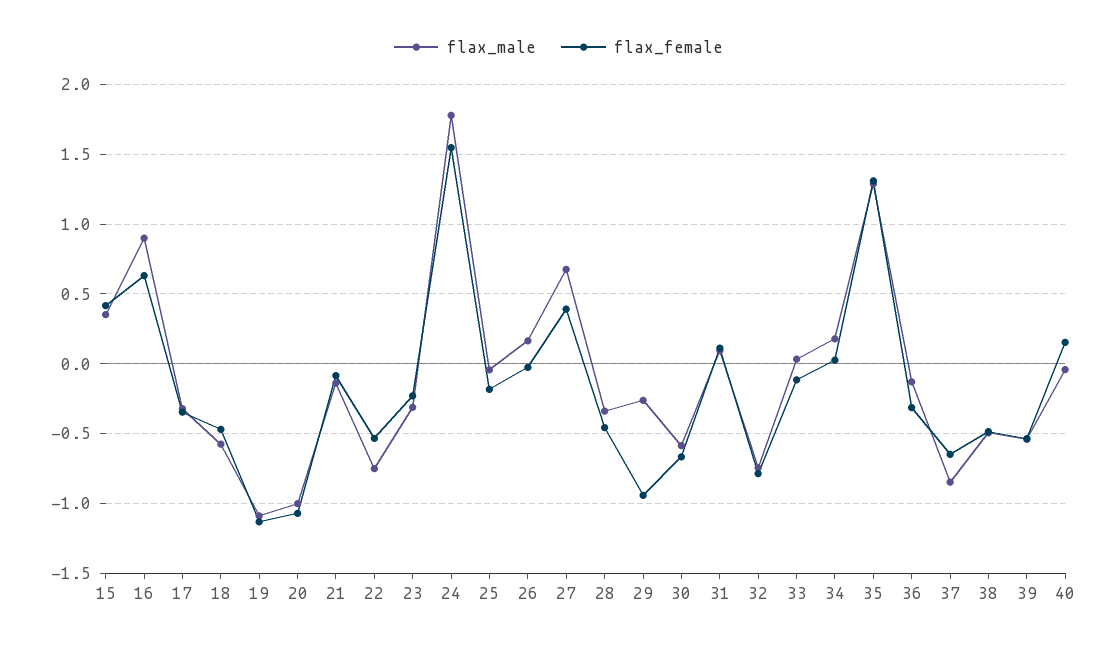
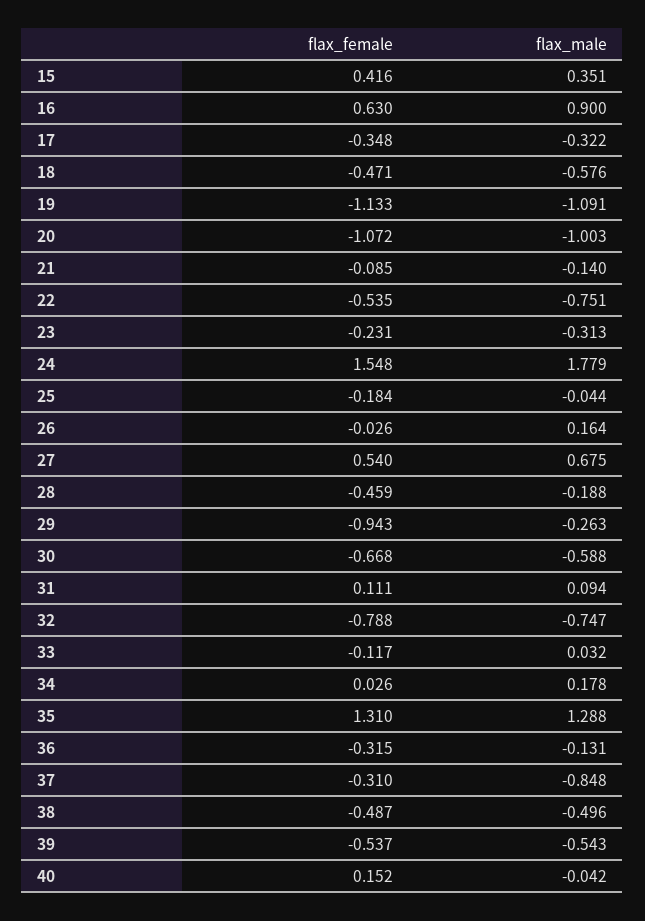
  {
    "flax_male": {
      "15": 0.351,
      "16": 0.9,
      "17": -0.322,
      "18": -0.576,
      "19": -1.091,
      "20": -1.003,
      "21": -0.14,
      "22": -0.751,
      "23": -0.313,
      "24": 1.779,
      "25": -0.044,
      "26": 0.164,
      "27": 0.675,
-     "28": -0.35,
+     "28": -0.188,
      "29": -0.263,
      "30": -0.588,
      "31": 0.094,
      "32": -0.747,
      "33": 0.032,
      "34": 0.178,
      "35": 1.288,
      "36": -0.131,
      "37": -0.848,
      "38": -0.496,
      "39": -0.543,
      "40": -0.042
    },
    "flax_female": {
      "15": 0.416,
      "16": 0.63,
      "17": -0.348,
      "18": -0.471,
      "19": -1.133,
      "20": -1.072,
      "21": -0.085,
      "22": -0.535,
      "23": -0.231,
      "24": 1.548,
      "25": -0.184,
      "26": -0.026,
-     "27": 0.4,
+     "27": 0.54,
      "28": -0.459,
      "29": -0.943,
      "30": -0.668,
      "31": 0.111,
      "32": -0.788,
      "33": -0.117,
      "34": 0.026,
      "35": 1.31,
      "36": -0.315,
-     "37": -0.65,
+     "37": -0.31,
      "38": -0.487,
      "39": -0.537,
      "40": 0.152
    }
  }

